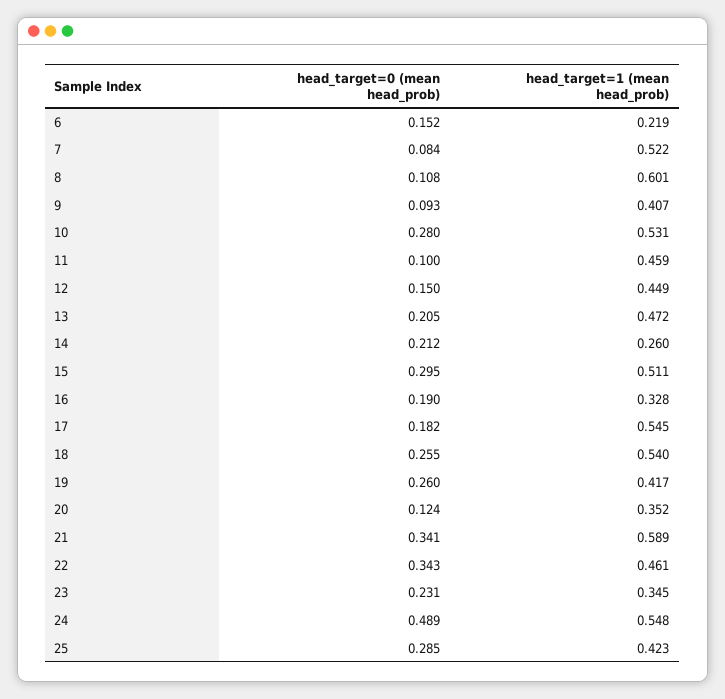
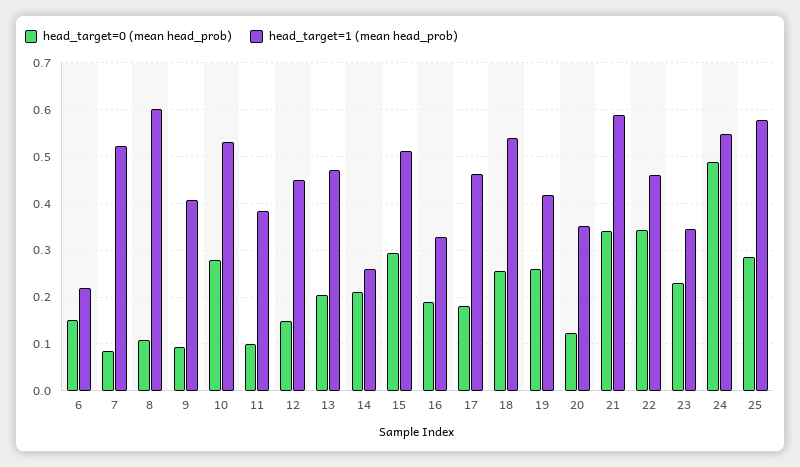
  {
    "head_target=0 (mean head_prob)": {
      "6": 0.152,
      "7": 0.084,
      "8": 0.108,
      "9": 0.093,
      "10": 0.28,
      "11": 0.1,
      "12": 0.15,
      "13": 0.205,
      "14": 0.212,
      "15": 0.295,
      "16": 0.19,
      "17": 0.182,
      "18": 0.255,
      "19": 0.26,
      "20": 0.124,
      "21": 0.341,
      "22": 0.343,
      "23": 0.231,
      "24": 0.489,
      "25": 0.285
    },
    "head_target=1 (mean head_prob)": {
      "6": 0.219,
      "7": 0.522,
      "8": 0.601,
      "9": 0.407,
      "10": 0.531,
-     "11": 0.459,
+     "11": 0.38,
      "12": 0.449,
      "13": 0.472,
      "14": 0.26,
      "15": 0.511,
      "16": 0.328,
-     "17": 0.545,
+     "17": 0.46,
      "18": 0.54,
      "19": 0.417,
      "20": 0.352,
      "21": 0.589,
      "22": 0.461,
      "23": 0.345,
      "24": 0.548,
-     "25": 0.423
+     "25": 0.58
    }
  }

